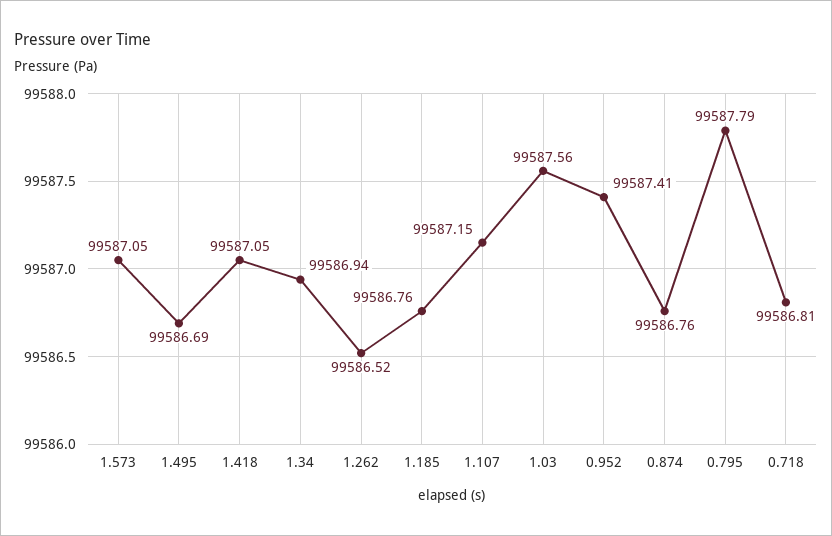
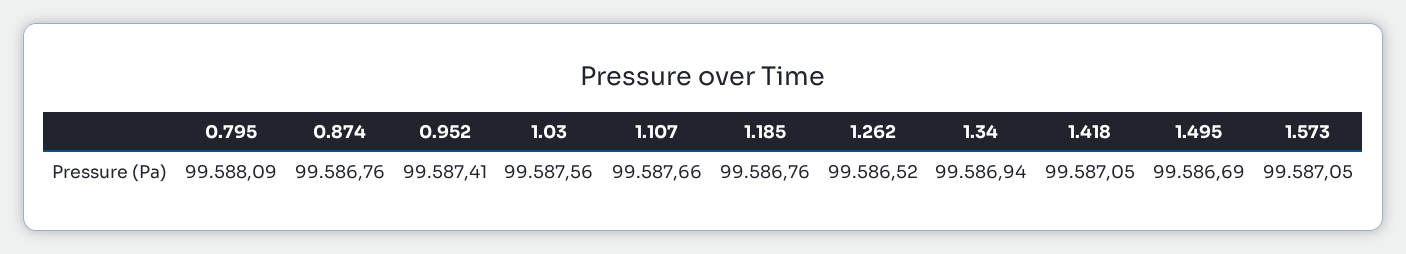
  {
    "1.573": 99587.05,
    "1.495": 99586.69,
    "1.418": 99587.05,
    "1.34": 99586.94,
    "1.262": 99586.52,
    "1.185": 99586.76,
-   "1.107": 99587.15,
+   "1.107": 99587.66,
    "1.03": 99587.56,
    "0.952": 99587.41,
    "0.874": 99586.76,
-   "0.795": 99587.79,
+   "0.795": 99588.09
-   "0.718": 99586.81
  }

